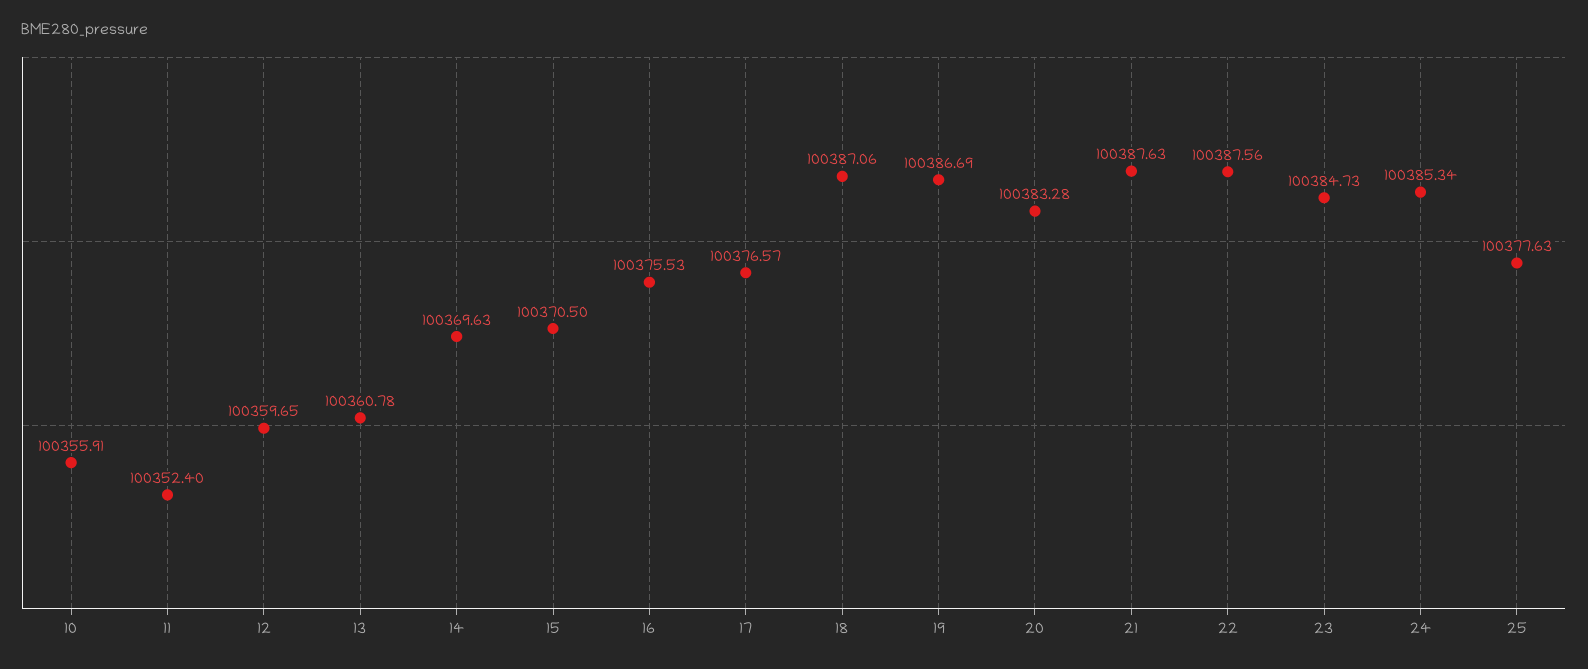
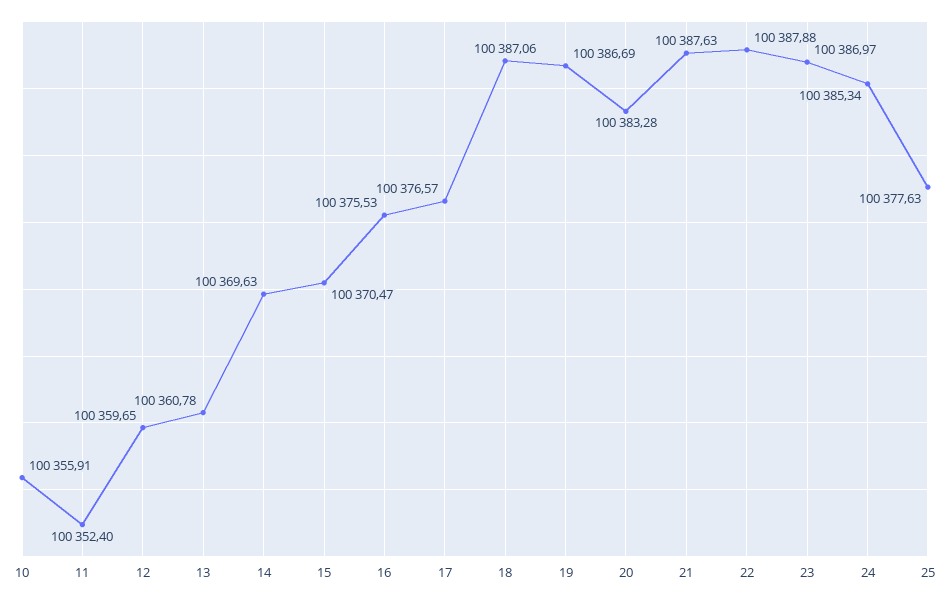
  {
    "10": 100355.91,
    "11": 100352.4,
    "12": 100359.65,
    "13": 100360.78,
    "14": 100369.63,
-   "15": 100370.5,
+   "15": 100370.47,
    "16": 100375.53,
    "17": 100376.57,
    "18": 100387.06,
    "19": 100386.69,
    "20": 100383.28,
    "21": 100387.63,
-   "22": 100387.56,
+   "22": 100387.88,
-   "23": 100384.73,
+   "23": 100386.97,
    "24": 100385.34,
    "25": 100377.63
  }

